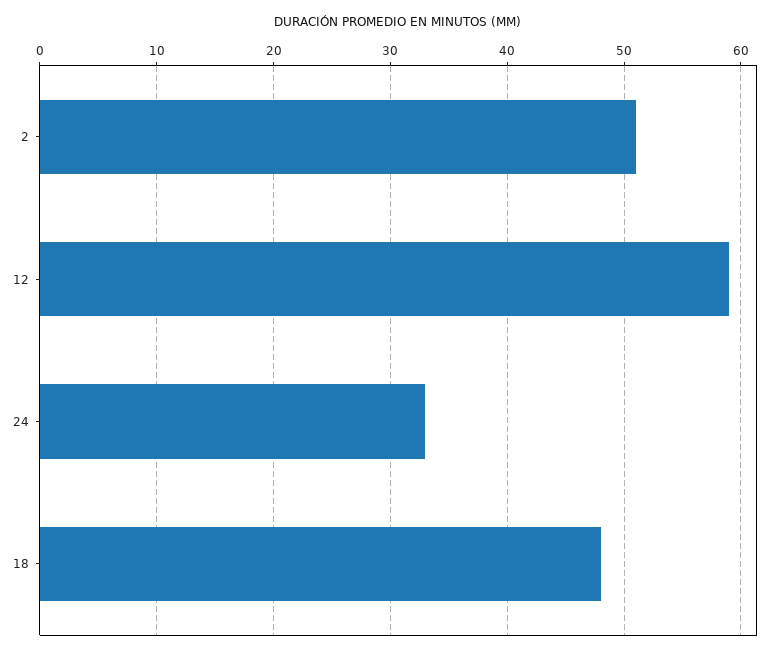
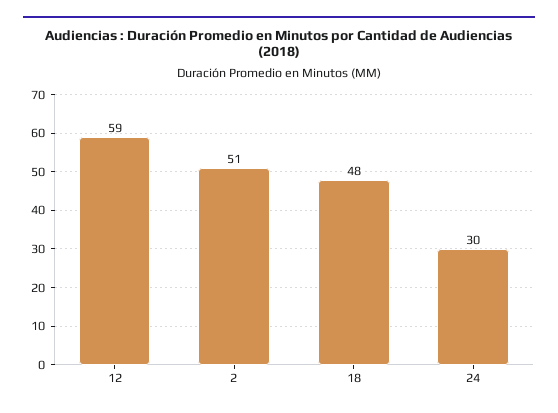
  {
    "2": 51,
    "12": 59,
-   "24": 33,
+   "24": 30,
    "18": 48
  }

